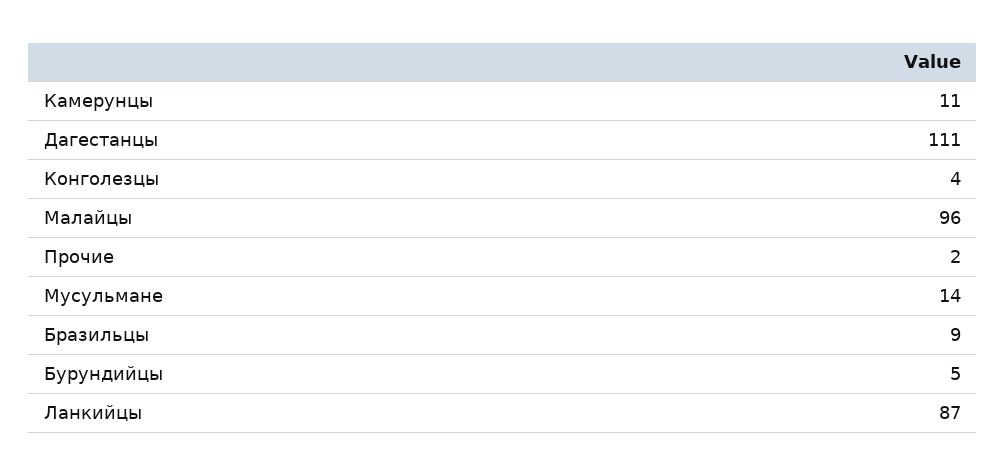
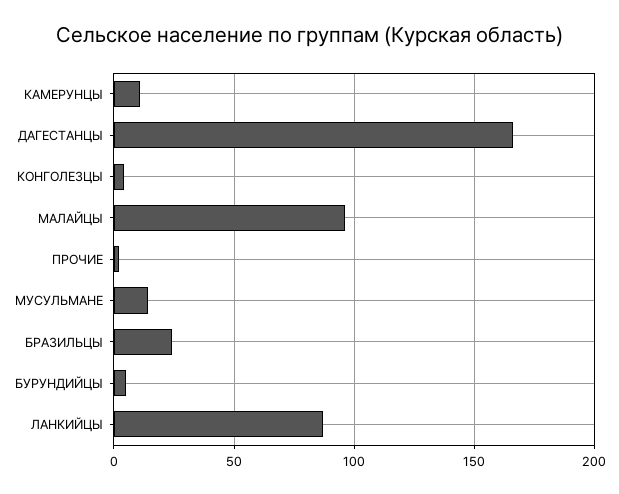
  {
    "Камерунцы": 11,
-   "Дагестанцы": 111,
+   "Дагестанцы": 165,
    "Конголезцы": 4,
    "Малайцы": 96,
    "Прочие": 2,
    "Мусульмане": 14,
-   "Бразильцы": 9,
+   "Бразильцы": 25,
    "Бурундийцы": 5,
    "Ланкийцы": 87
  }

